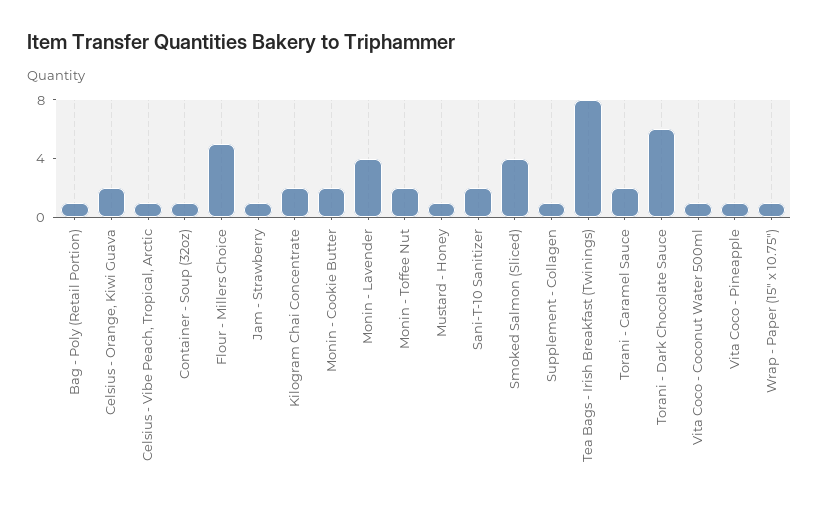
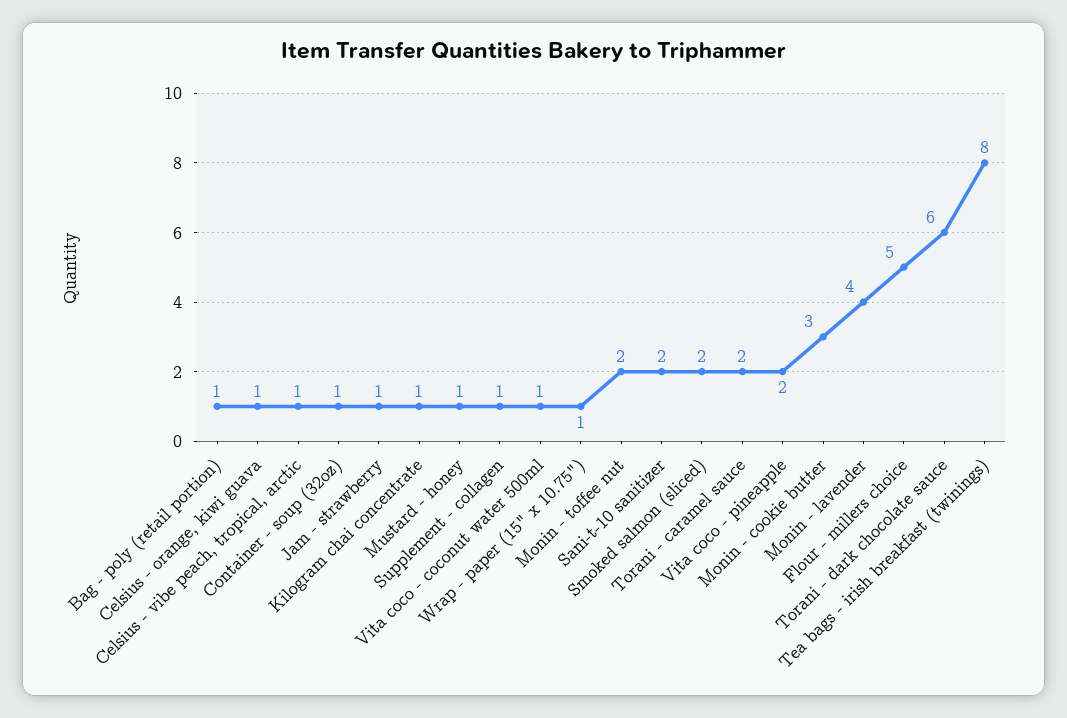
  {
    "Bag - Poly (Retail Portion)": 1,
-   "Celsius - Orange, Kiwi Guava": 2,
+   "Celsius - Orange, Kiwi Guava": 1,
    "Celsius - Vibe Peach, Tropical, Arctic": 1,
    "Container - Soup (32oz)": 1,
    "Flour - Millers Choice": 5,
    "Jam - Strawberry": 1,
-   "Kilogram Chai Concentrate": 2,
+   "Kilogram Chai Concentrate": 1,
-   "Monin - Cookie Butter": 2,
+   "Monin - Cookie Butter": 3,
    "Monin - Lavender": 4,
    "Monin - Toffee Nut": 2,
    "Mustard - Honey": 1,
    "Sani-T-10 Sanitizer": 2,
-   "Smoked Salmon (Sliced)": 4,
+   "Smoked Salmon (Sliced)": 2,
    "Supplement - Collagen": 1,
    "Tea Bags - Irish Breakfast (Twinings)": 8,
    "Torani - Caramel Sauce": 2,
    "Torani - Dark Chocolate Sauce": 6,
    "Vita Coco - Coconut Water 500ml": 1,
-   "Vita Coco - Pineapple": 1,
+   "Vita Coco - Pineapple": 2,
    "Wrap - Paper (15\" x 10.75\")": 1
  }

